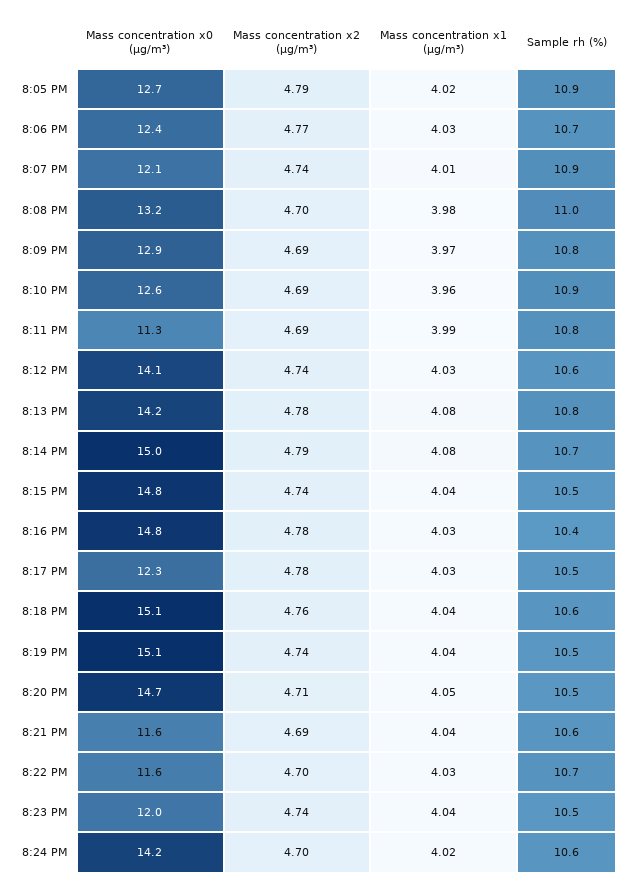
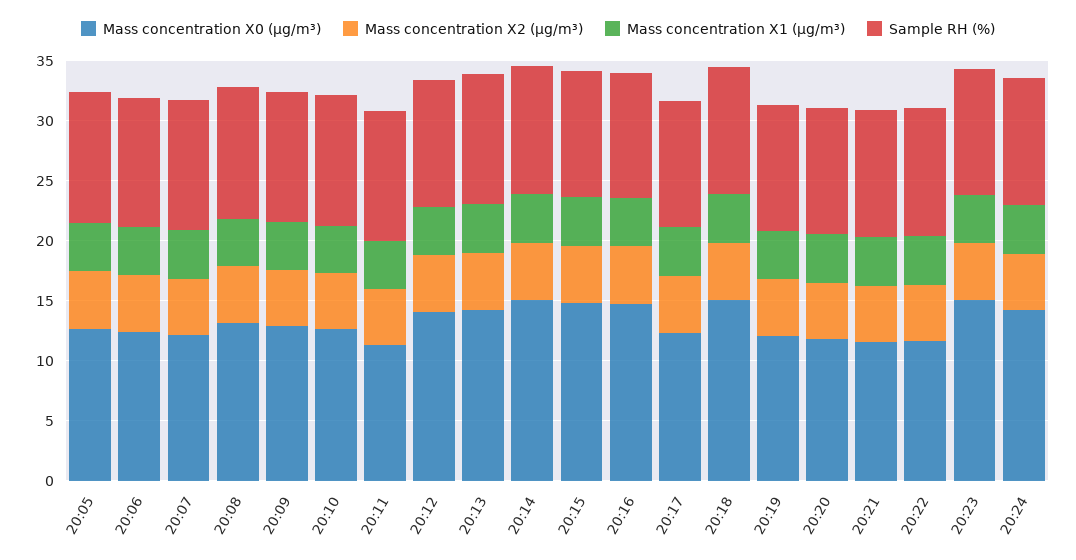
  {
    "Mass concentration x0 (μg/m³)": {
      "8:05 PM": 12.7,
      "8:06 PM": 12.4,
      "8:07 PM": 12.1,
      "8:08 PM": 13.2,
      "8:09 PM": 12.9,
      "8:10 PM": 12.6,
      "8:11 PM": 11.3,
      "8:12 PM": 14.1,
      "8:13 PM": 14.2,
      "8:14 PM": 15,
      "8:15 PM": 14.8,
      "8:16 PM": 14.8,
      "8:17 PM": 12.3,
      "8:18 PM": 15.1,
-     "8:19 PM": 15.1,
+     "8:19 PM": 12,
-     "8:20 PM": 14.7,
+     "8:20 PM": 12,
      "8:21 PM": 11.6,
      "8:22 PM": 11.6,
-     "8:23 PM": 12,
+     "8:23 PM": 15,
      "8:24 PM": 14.2
    },
    "Mass concentration x2 (μg/m³)": {
      "8:05 PM": 4.79,
      "8:06 PM": 4.77,
      "8:07 PM": 4.74,
      "8:08 PM": 4.7,
      "8:09 PM": 4.69,
      "8:10 PM": 4.69,
      "8:11 PM": 4.69,
      "8:12 PM": 4.74,
      "8:13 PM": 4.78,
      "8:14 PM": 4.79,
      "8:15 PM": 4.74,
      "8:16 PM": 4.78,
      "8:17 PM": 4.78,
      "8:18 PM": 4.76,
      "8:19 PM": 4.74,
      "8:20 PM": 4.71,
      "8:21 PM": 4.69,
      "8:22 PM": 4.7,
      "8:23 PM": 4.74,
      "8:24 PM": 4.7
    },
    "Mass concentration x1 (μg/m³)": {
      "8:05 PM": 4.02,
      "8:06 PM": 4.03,
      "8:07 PM": 4.01,
      "8:08 PM": 3.98,
      "8:09 PM": 3.97,
      "8:10 PM": 3.96,
      "8:11 PM": 3.99,
      "8:12 PM": 4.03,
      "8:13 PM": 4.08,
      "8:14 PM": 4.08,
      "8:15 PM": 4.04,
      "8:16 PM": 4.03,
      "8:17 PM": 4.03,
      "8:18 PM": 4.04,
      "8:19 PM": 4.04,
      "8:20 PM": 4.05,
      "8:21 PM": 4.04,
      "8:22 PM": 4.03,
      "8:23 PM": 4.04,
      "8:24 PM": 4.02
    },
    "Sample rh (%)": {
      "8:05 PM": 10.9,
      "8:06 PM": 10.7,
      "8:07 PM": 10.9,
      "8:08 PM": 11,
      "8:09 PM": 10.8,
      "8:10 PM": 10.9,
      "8:11 PM": 10.8,
      "8:12 PM": 10.6,
      "8:13 PM": 10.8,
      "8:14 PM": 10.7,
      "8:15 PM": 10.5,
      "8:16 PM": 10.4,
      "8:17 PM": 10.5,
      "8:18 PM": 10.6,
      "8:19 PM": 10.5,
      "8:20 PM": 10.5,
      "8:21 PM": 10.6,
      "8:22 PM": 10.7,
      "8:23 PM": 10.5,
      "8:24 PM": 10.6
    }
  }

